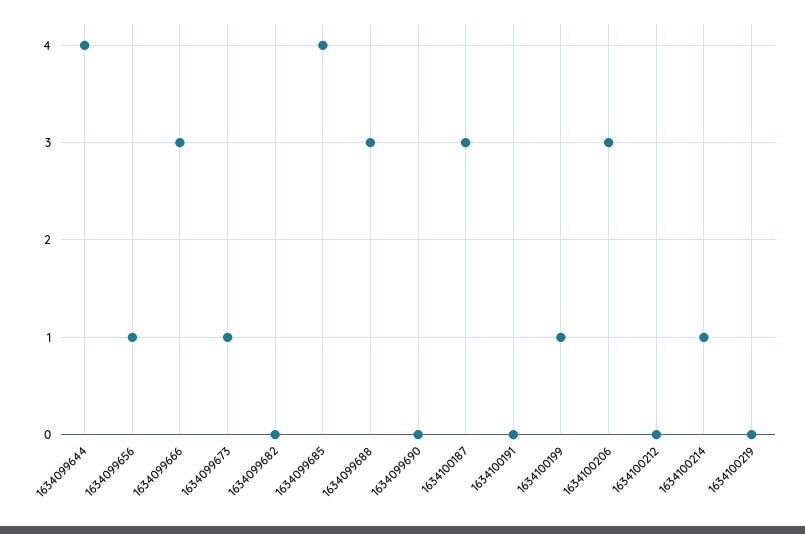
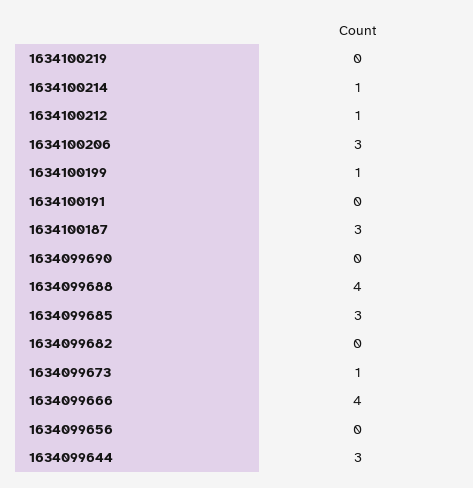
  {
-   "1634099644": 4,
+   "1634099644": 3,
-   "1634099656": 1,
+   "1634099656": 0,
-   "1634099666": 3,
+   "1634099666": 4,
    "1634099673": 1,
    "1634099682": 0,
-   "1634099685": 4,
+   "1634099685": 3,
-   "1634099688": 3,
+   "1634099688": 4,
    "1634099690": 0,
    "1634100187": 3,
    "1634100191": 0,
    "1634100199": 1,
    "1634100206": 3,
-   "1634100212": 0,
+   "1634100212": 1,
    "1634100214": 1,
    "1634100219": 0
  }

